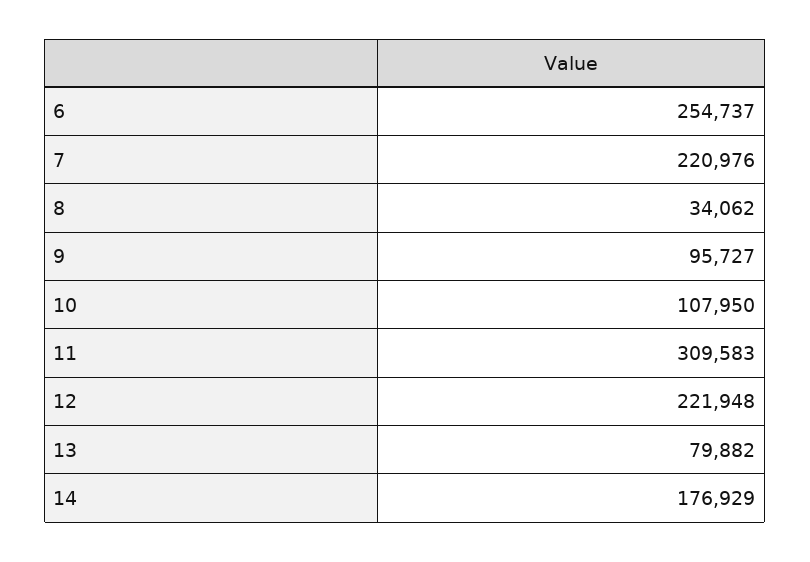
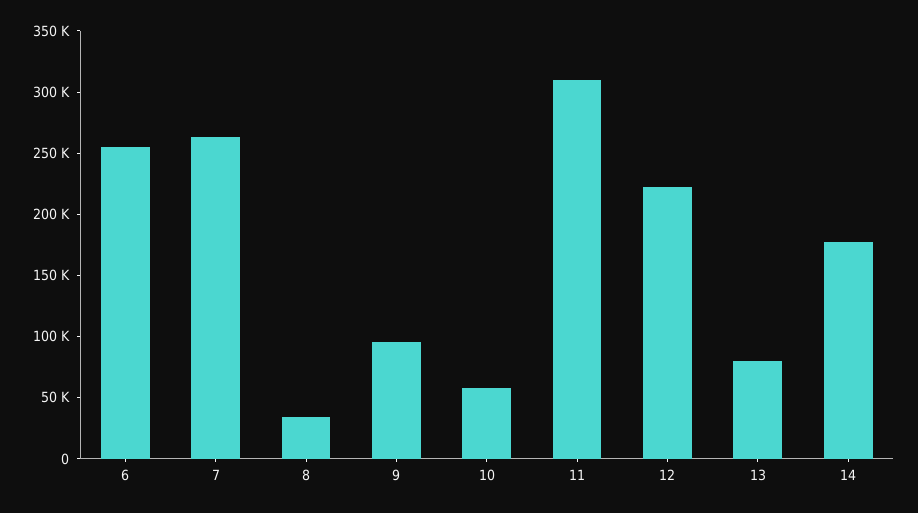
  {
    "6": 254737,
-   "7": 220976,
+   "7": 260000,
    "8": 34062,
    "9": 95727,
-   "10": 107950,
+   "10": 60000,
    "11": 309583,
    "12": 221948,
    "13": 79882,
    "14": 176929
  }

